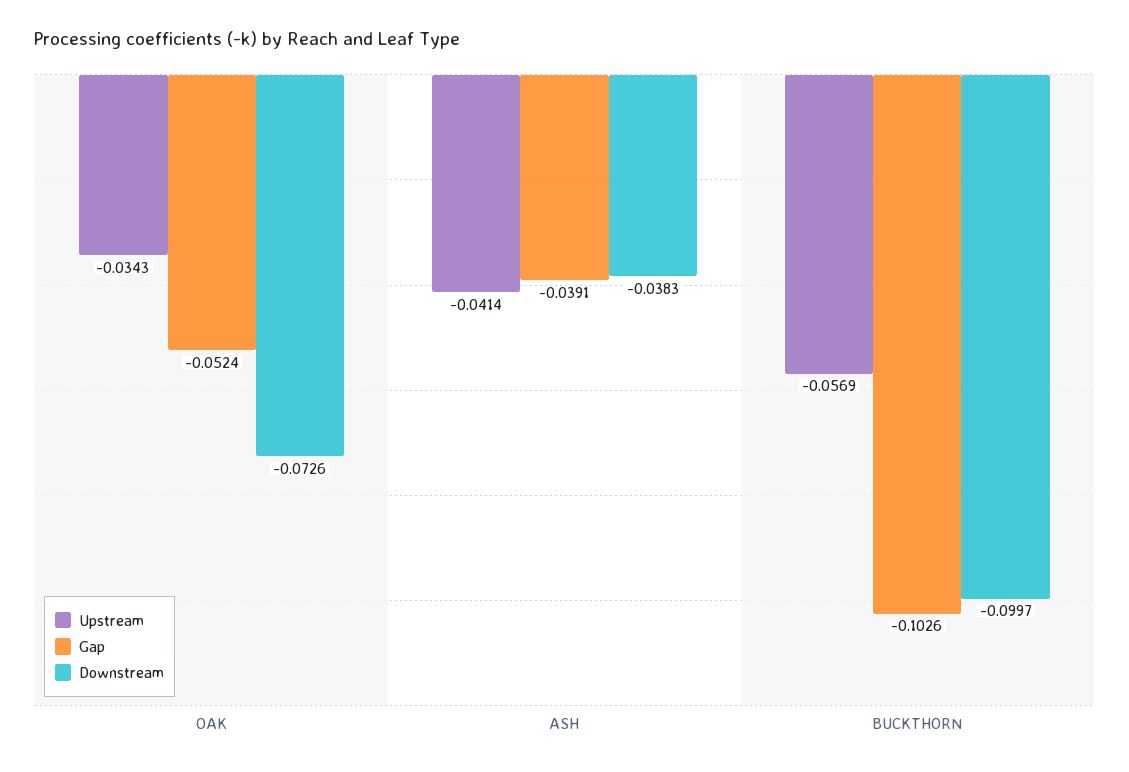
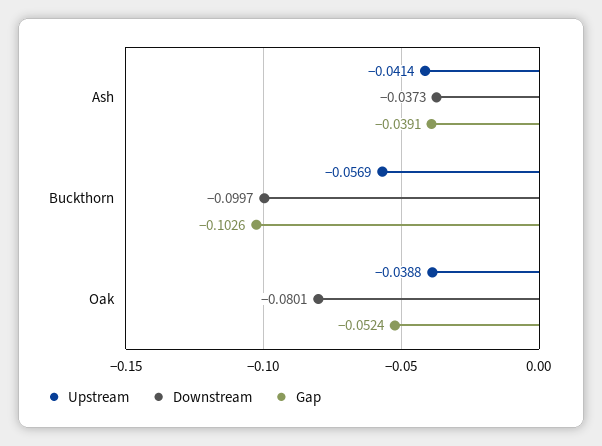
  {
    "Upstream": {
-     "OAK": -0.0343,
+     "OAK": -0.0388,
      "ASH": -0.0414,
      "BUCKTHORN": -0.0569
    },
    "Gap": {
      "OAK": -0.0524,
      "ASH": -0.0391,
      "BUCKTHORN": -0.1026
    },
    "Downstream": {
-     "OAK": -0.0726,
+     "OAK": -0.0801,
-     "ASH": -0.0383,
+     "ASH": -0.0373,
      "BUCKTHORN": -0.0997
    }
  }

